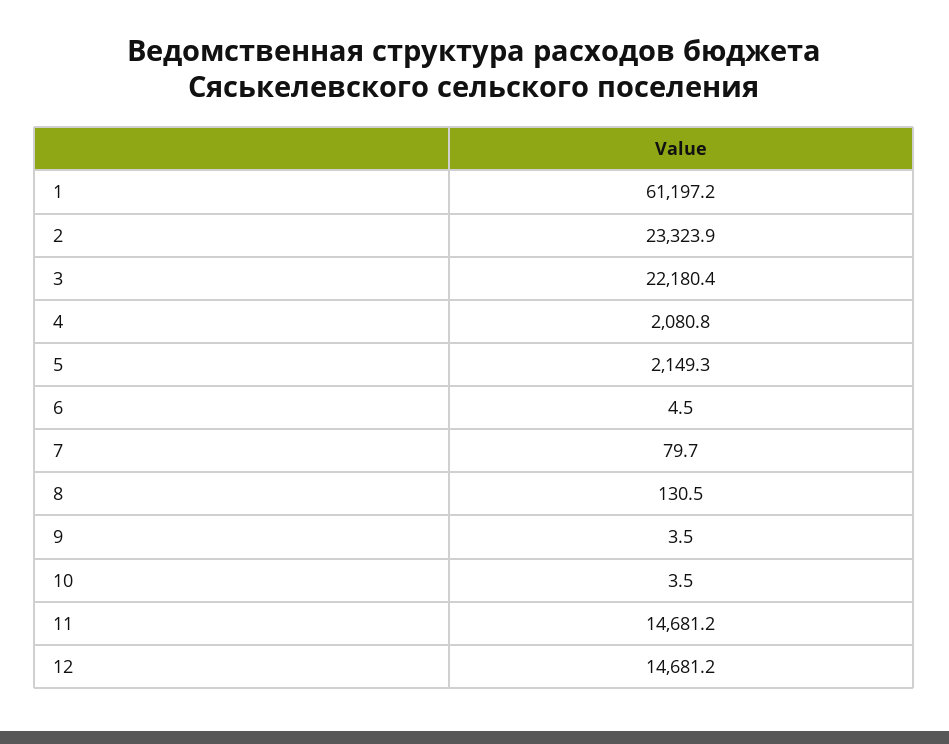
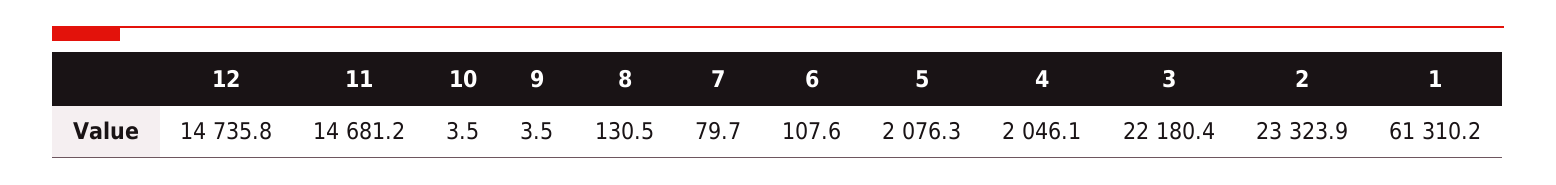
  {
-   "1": 61197.2,
+   "1": 61310.2,
    "2": 23323.9,
    "3": 22180.4,
-   "4": 2080.8,
+   "4": 2046.1,
-   "5": 2149.3,
+   "5": 2076.3,
-   "6": 4.5,
+   "6": 107.6,
    "7": 79.7,
    "8": 130.5,
    "9": 3.5,
    "10": 3.5,
    "11": 14681.2,
-   "12": 14681.2
+   "12": 14735.8
  }

